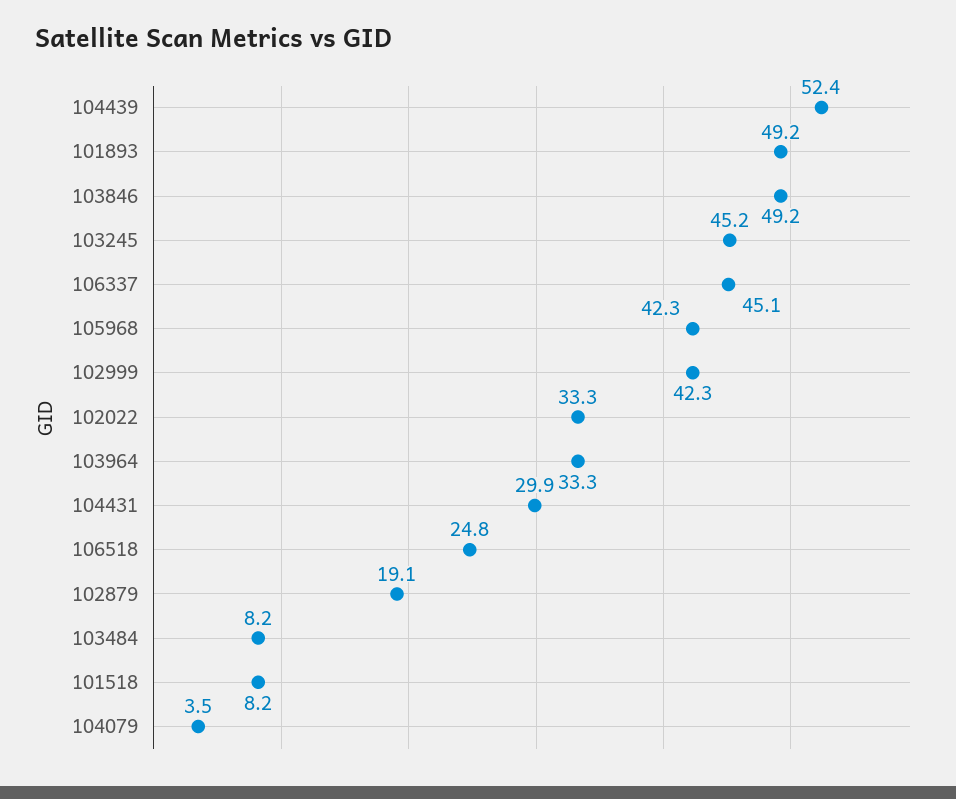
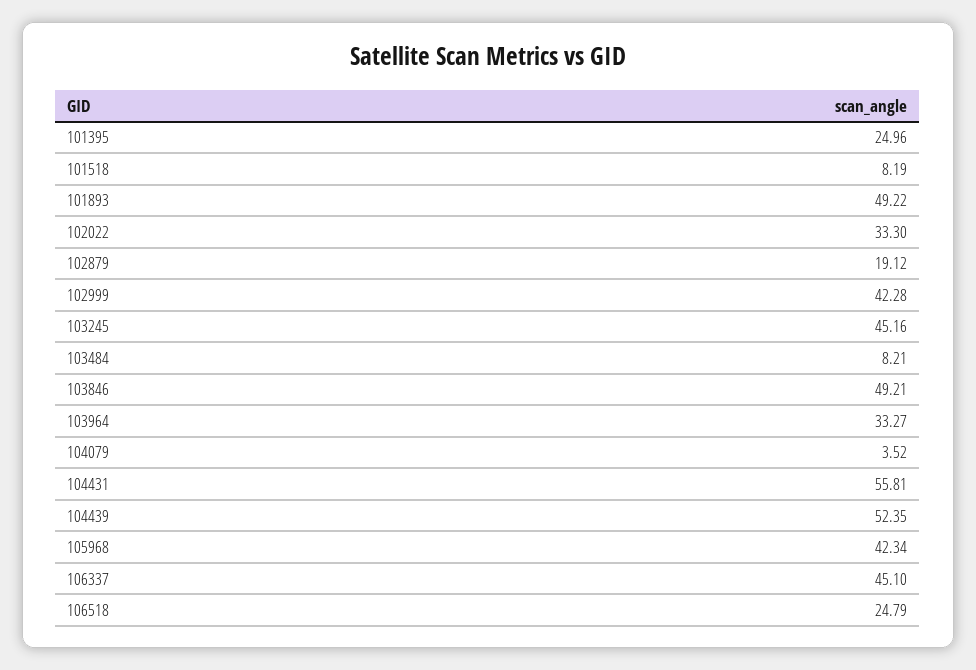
  {
    "104439": 52.35,
    "101893": 49.22,
    "103846": 49.21,
    "103245": 45.16,
    "106337": 45.1,
    "105968": 42.34,
    "102999": 42.28,
    "102022": 33.3,
    "103964": 33.27,
-   "104431": 29.9,
+   "104431": 55.81,
    "106518": 24.79,
    "102879": 19.12,
    "103484": 8.21,
    "101518": 8.19,
-   "104079": 3.52
+   "104079": 3.52,
+   "101395": 24.96
  }

